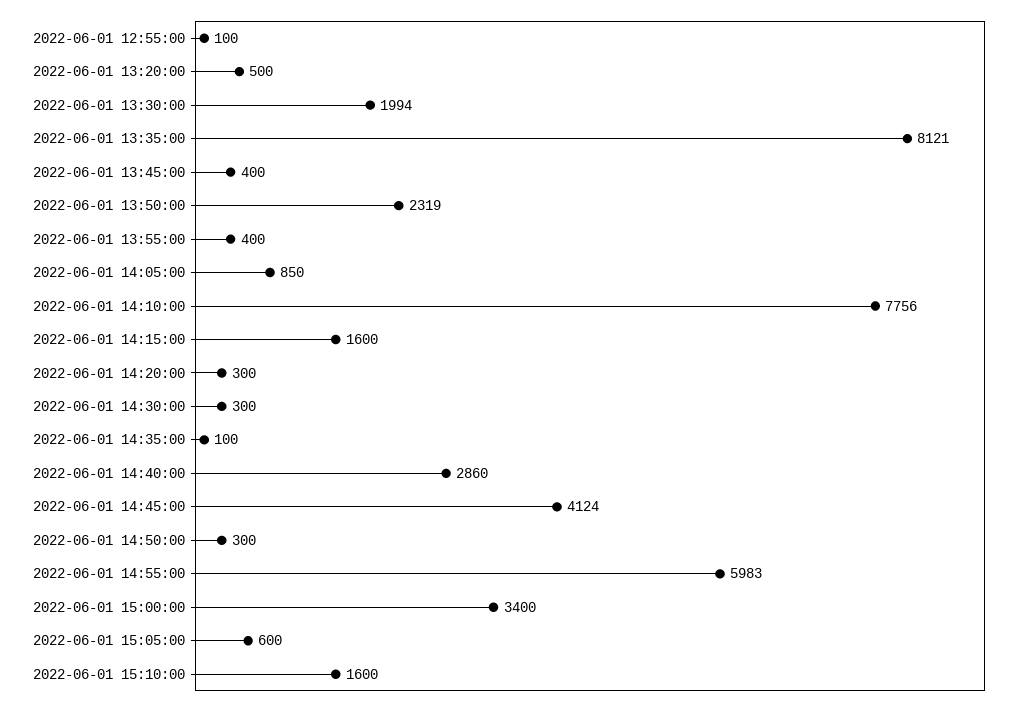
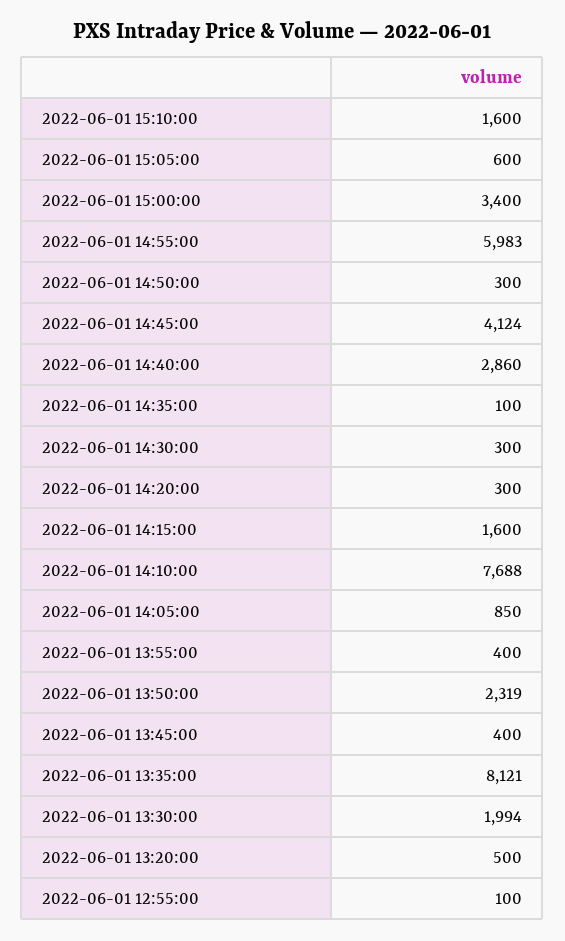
  {
    "2022-06-01 12:55:00": 100,
    "2022-06-01 13:20:00": 500,
    "2022-06-01 13:30:00": 1994,
    "2022-06-01 13:35:00": 8121,
    "2022-06-01 13:45:00": 400,
    "2022-06-01 13:50:00": 2319,
    "2022-06-01 13:55:00": 400,
    "2022-06-01 14:05:00": 850,
-   "2022-06-01 14:10:00": 7756,
+   "2022-06-01 14:10:00": 7688,
    "2022-06-01 14:15:00": 1600,
    "2022-06-01 14:20:00": 300,
    "2022-06-01 14:30:00": 300,
    "2022-06-01 14:35:00": 100,
    "2022-06-01 14:40:00": 2860,
    "2022-06-01 14:45:00": 4124,
    "2022-06-01 14:50:00": 300,
    "2022-06-01 14:55:00": 5983,
    "2022-06-01 15:00:00": 3400,
    "2022-06-01 15:05:00": 600,
    "2022-06-01 15:10:00": 1600
  }

